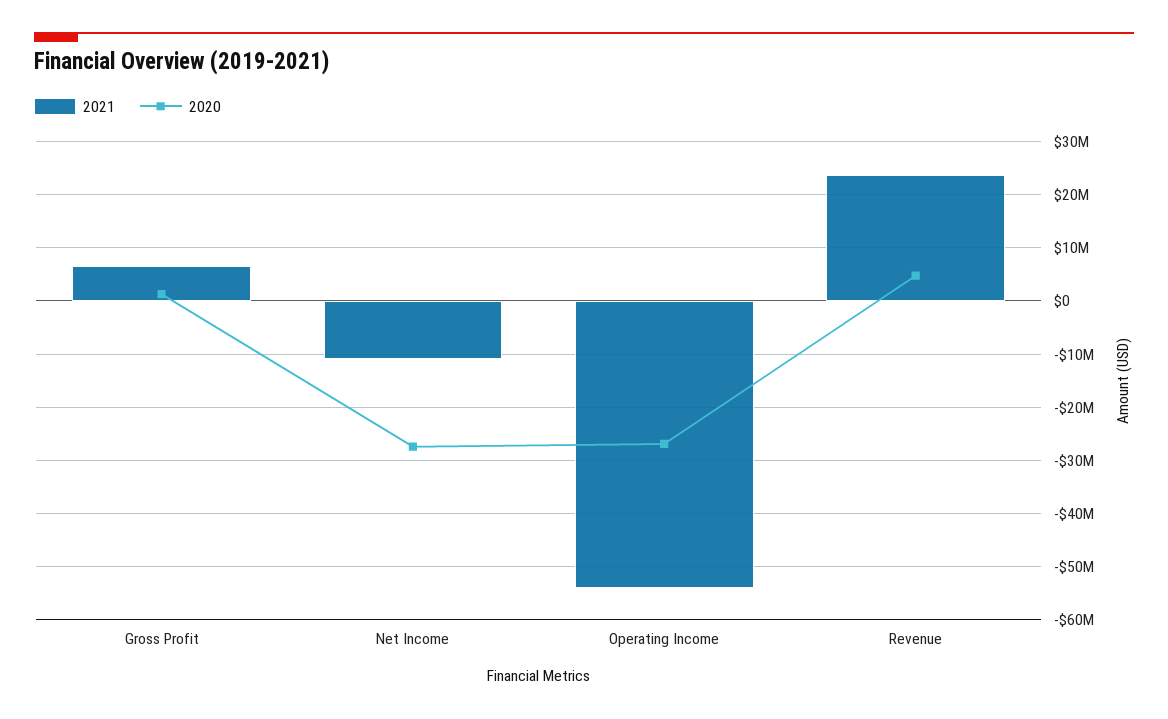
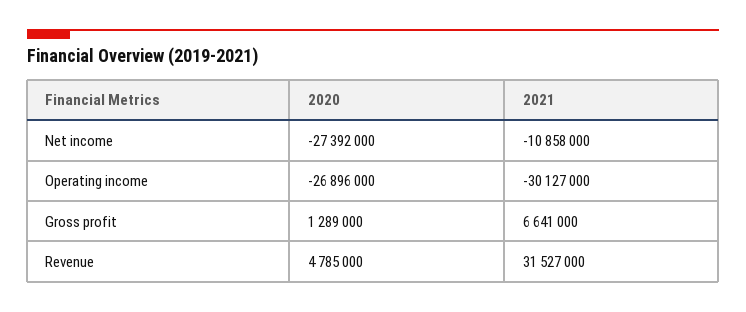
  {
    "2021": {
      "Gross Profit": 6641000,
      "Net Income": -10858000,
-     "Operating Income": -54000000,
+     "Operating Income": -30127000,
-     "Revenue": 24000000
+     "Revenue": 31527000
    },
    "2020": {
      "Gross Profit": 1289000,
      "Net Income": -27392000,
      "Operating Income": -26896000,
      "Revenue": 4785000
    }
  }

